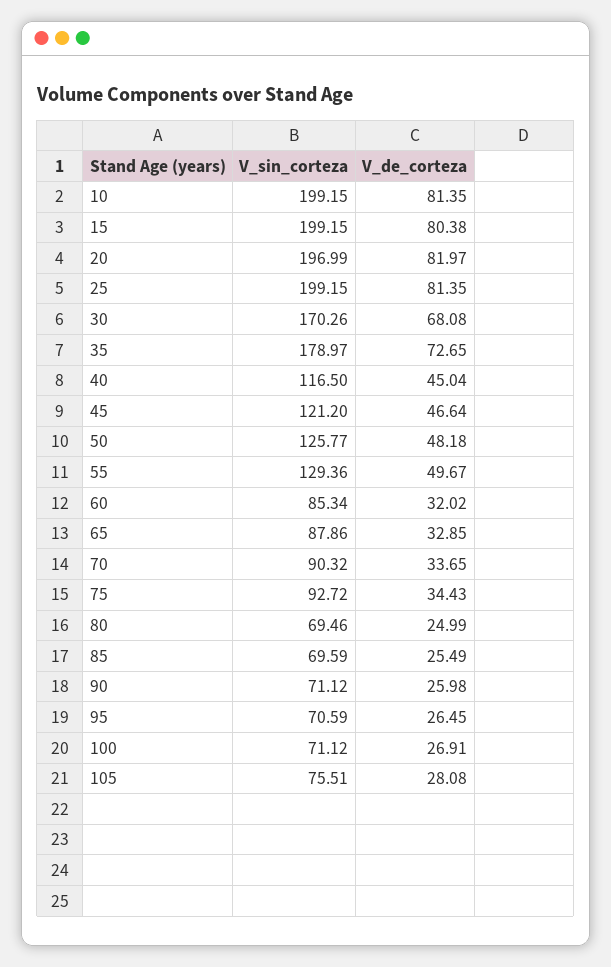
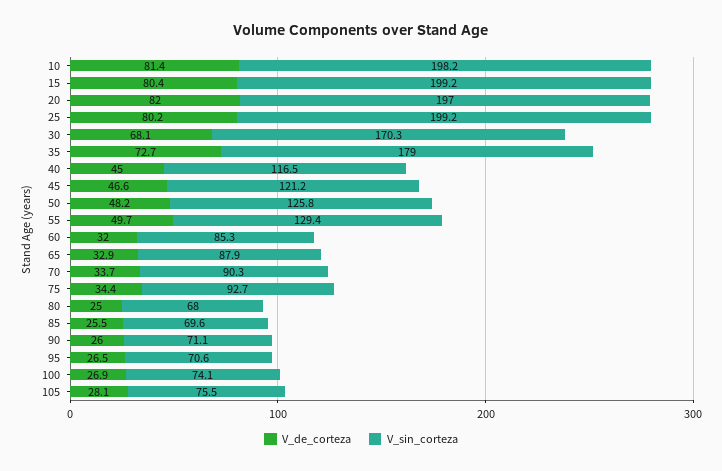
  {
    "V_sin_corteza": {
-     "10": 199.15,
+     "10": 198.2,
      "15": 199.15,
      "20": 196.99,
      "25": 199.15,
      "30": 170.26,
      "35": 178.97,
      "40": 116.5,
      "45": 121.2,
      "50": 125.77,
      "55": 129.36,
      "60": 85.34,
      "65": 87.86,
      "70": 90.32,
      "75": 92.72,
-     "80": 69.46,
+     "80": 68,
      "85": 69.59,
      "90": 71.12,
      "95": 70.59,
-     "100": 71.12,
+     "100": 74.1,
      "105": 75.51
    },
    "V_de_corteza": {
      "10": 81.35,
      "15": 80.38,
      "20": 81.97,
-     "25": 81.35,
+     "25": 80.2,
      "30": 68.08,
      "35": 72.65,
      "40": 45.04,
      "45": 46.64,
      "50": 48.18,
      "55": 49.67,
      "60": 32.02,
      "65": 32.85,
      "70": 33.65,
      "75": 34.43,
      "80": 24.99,
      "85": 25.49,
      "90": 25.98,
      "95": 26.45,
      "100": 26.91,
      "105": 28.08
    }
  }

